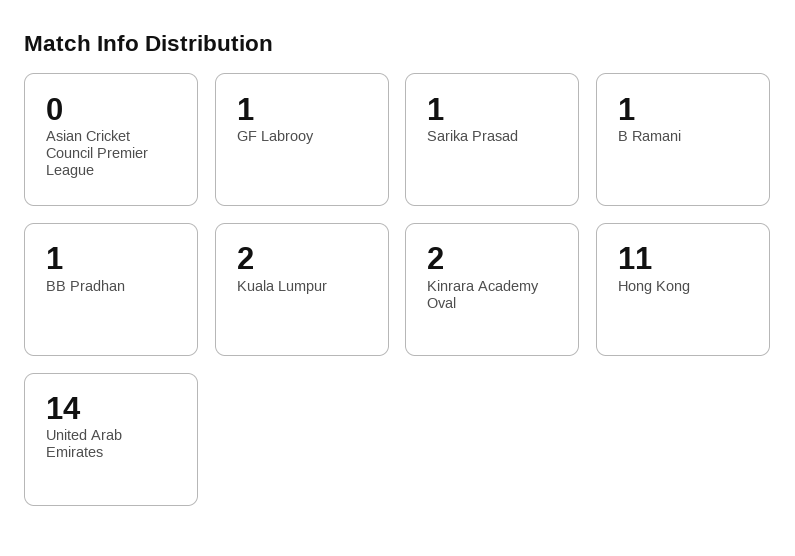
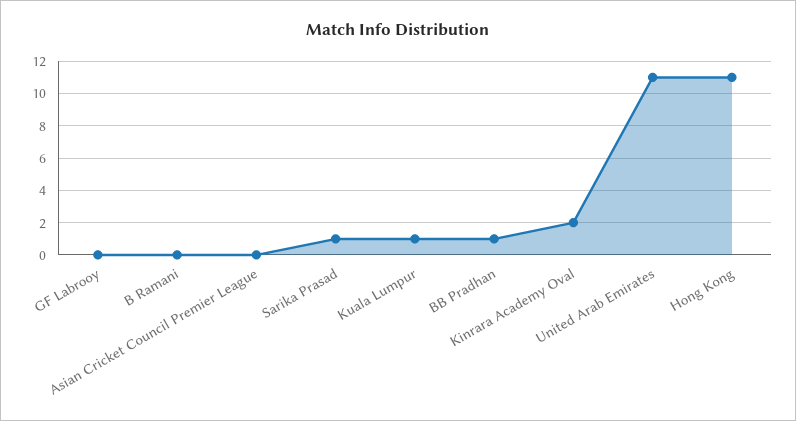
  {
    "Asian Cricket Council Premier League": 0,
-   "GF Labrooy": 1,
+   "GF Labrooy": 0,
    "Sarika Prasad": 1,
-   "B Ramani": 1,
+   "B Ramani": 0,
    "BB Pradhan": 1,
-   "Kuala Lumpur": 2,
+   "Kuala Lumpur": 1,
    "Kinrara Academy Oval": 2,
    "Hong Kong": 11,
-   "United Arab Emirates": 14
+   "United Arab Emirates": 11
  }

